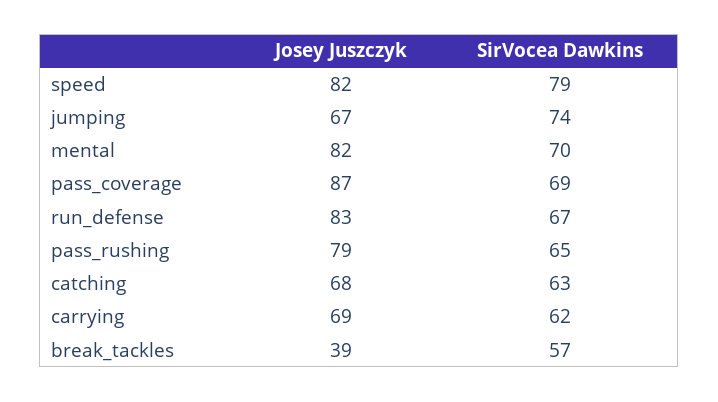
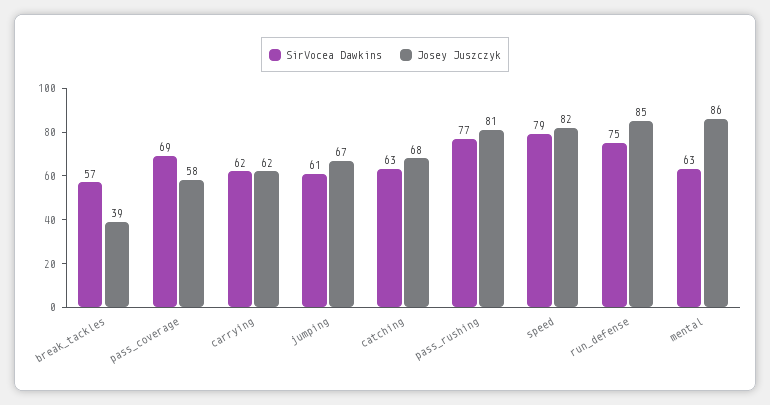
  {
    "Josey Juszczyk": {
      "speed": 82,
      "jumping": 67,
-     "mental": 82,
+     "mental": 86,
-     "pass_coverage": 87,
+     "pass_coverage": 58,
-     "run_defense": 83,
+     "run_defense": 85,
-     "pass_rushing": 79,
+     "pass_rushing": 81,
      "catching": 68,
-     "carrying": 69,
+     "carrying": 62,
      "break_tackles": 39
    },
    "SirVocea Dawkins": {
      "speed": 79,
-     "jumping": 74,
+     "jumping": 61,
-     "mental": 70,
+     "mental": 63,
      "pass_coverage": 69,
-     "run_defense": 67,
+     "run_defense": 75,
-     "pass_rushing": 65,
+     "pass_rushing": 77,
      "catching": 63,
      "carrying": 62,
      "break_tackles": 57
    }
  }

